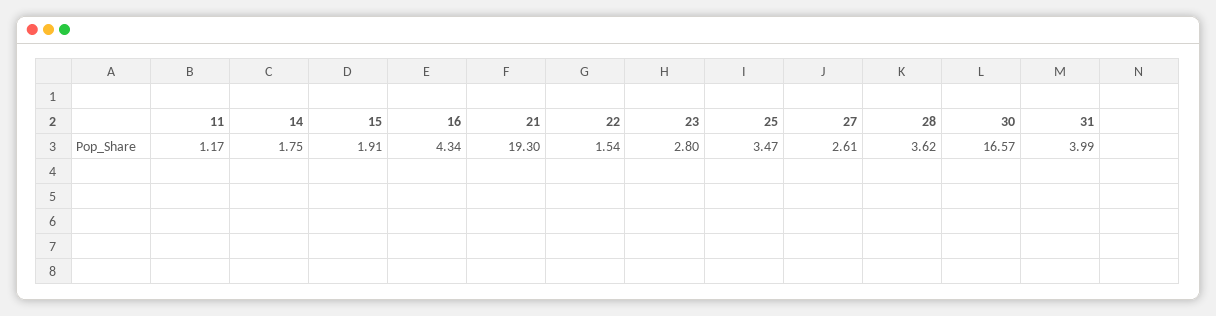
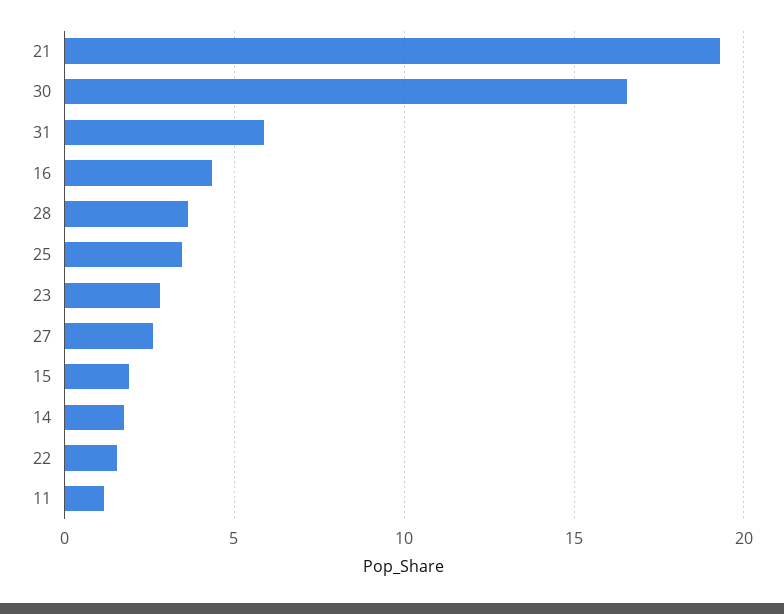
  {
    "11": 1.17,
    "14": 1.75,
    "15": 1.91,
    "16": 4.34,
    "21": 19.3,
    "22": 1.54,
    "23": 2.8,
    "25": 3.47,
    "27": 2.61,
    "28": 3.62,
    "30": 16.57,
-   "31": 3.99
+   "31": 6
  }

